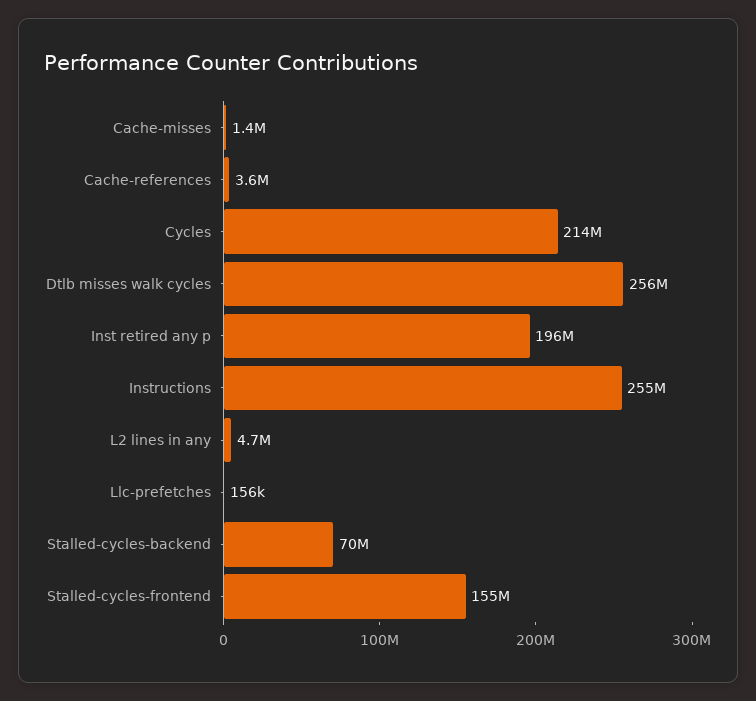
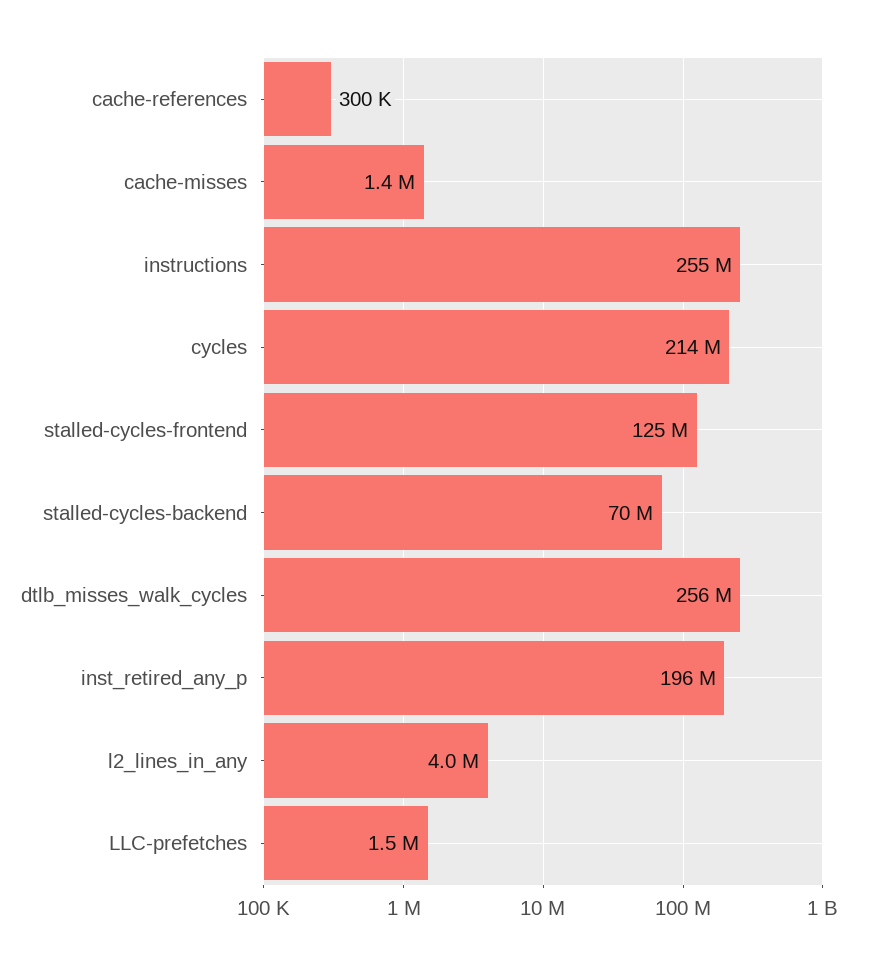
  {
    "Cache-misses": 1400000,
-   "Cache-references": 3600000,
+   "Cache-references": 300000,
    "Cycles": 214000000,
    "Dtlb misses walk cycles": 256000000,
    "Inst retired any p": 196000000,
    "Instructions": 255000000,
-   "L2 lines in any": 4700000,
+   "L2 lines in any": 4000000,
-   "Llc-prefetches": 156000,
+   "Llc-prefetches": 1500000,
    "Stalled-cycles-backend": 70000000,
-   "Stalled-cycles-frontend": 155000000
+   "Stalled-cycles-frontend": 125000000
  }

